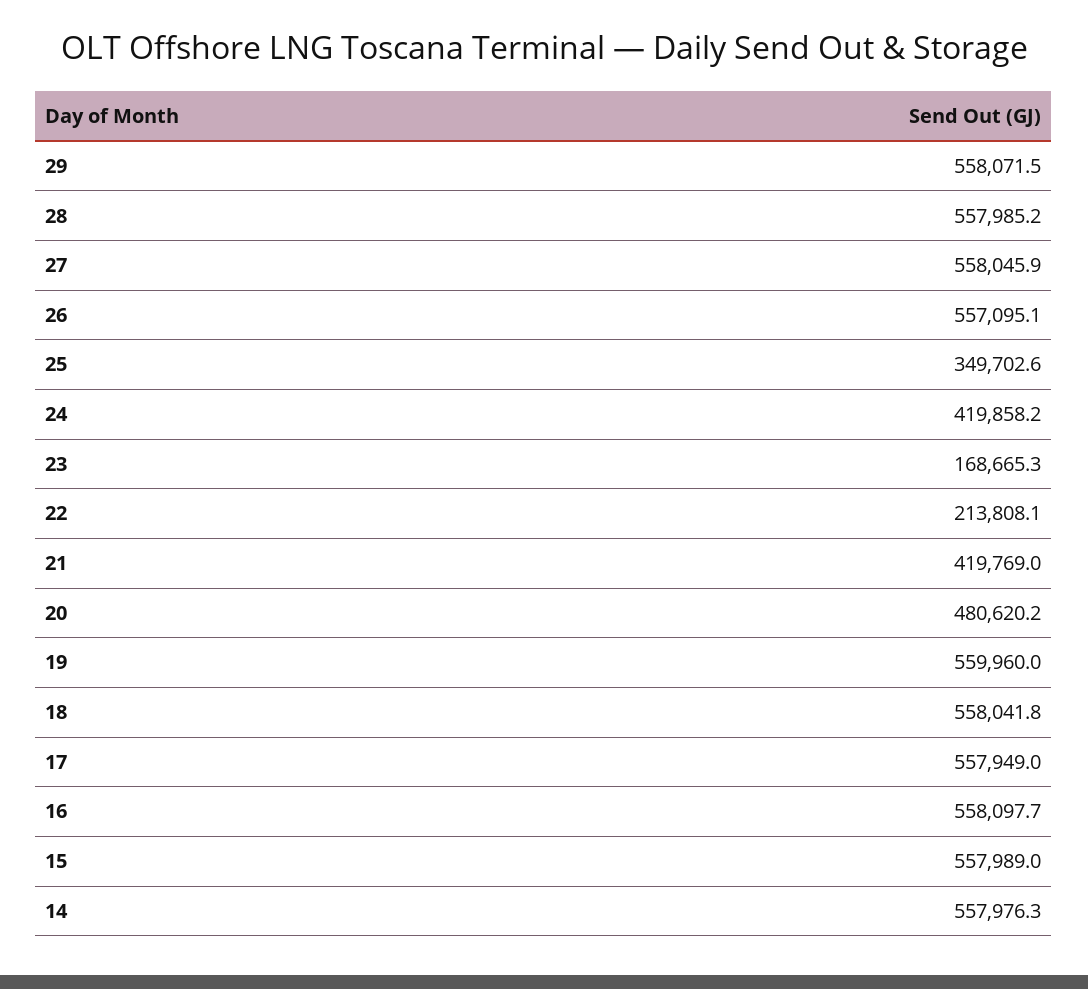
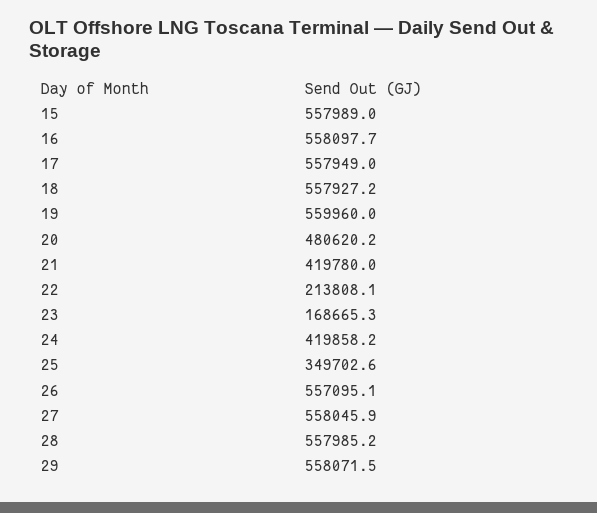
  {
    "29": 558071.5,
    "28": 557985.2,
    "27": 558045.9,
    "26": 557095.1,
    "25": 349702.6,
    "24": 419858.2,
    "23": 168665.3,
    "22": 213808.1,
-   "21": 419769,
+   "21": 419780,
    "20": 480620.2,
    "19": 559960,
-   "18": 558041.8,
+   "18": 557927.2,
    "17": 557949,
    "16": 558097.7,
-   "15": 557989,
+   "15": 557989
-   "14": 557976.3
  }

